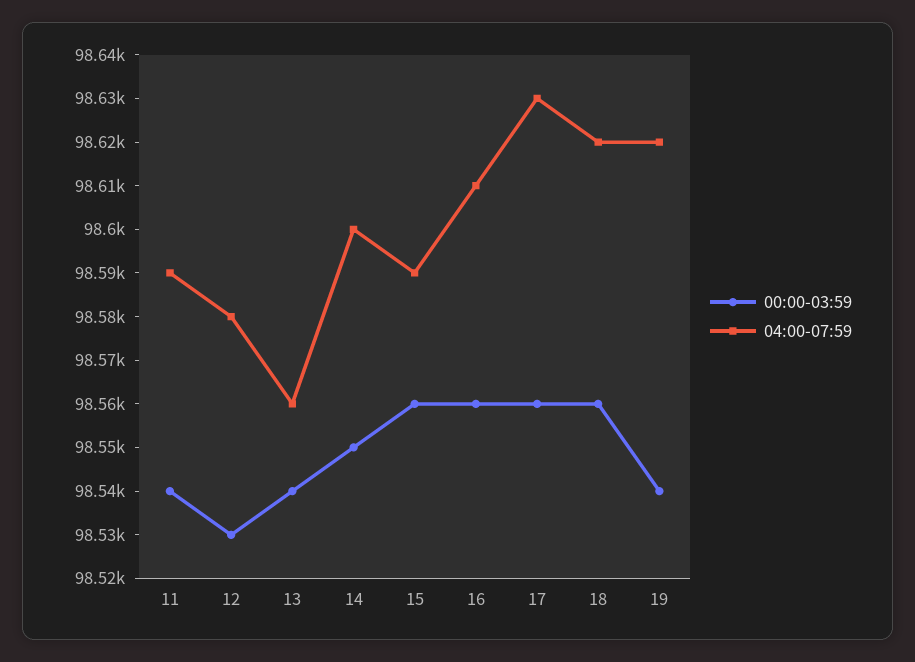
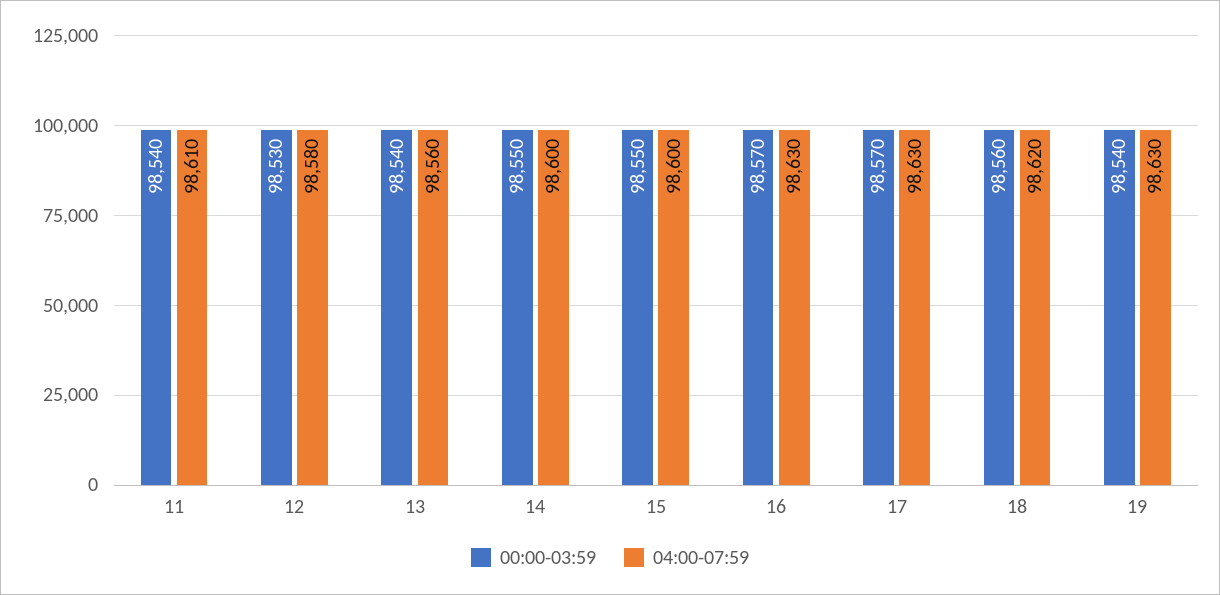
  {
    "00:00-03:59": {
      "11": 98540,
      "12": 98530,
      "13": 98540,
      "14": 98550,
-     "15": 98560,
+     "15": 98550,
-     "16": 98560,
+     "16": 98570,
-     "17": 98560,
+     "17": 98570,
      "18": 98560,
      "19": 98540
    },
    "04:00-07:59": {
-     "11": 98590,
+     "11": 98610,
      "12": 98580,
      "13": 98560,
      "14": 98600,
-     "15": 98590,
+     "15": 98600,
-     "16": 98610,
+     "16": 98630,
      "17": 98630,
      "18": 98620,
-     "19": 98620
+     "19": 98630
    }
  }

